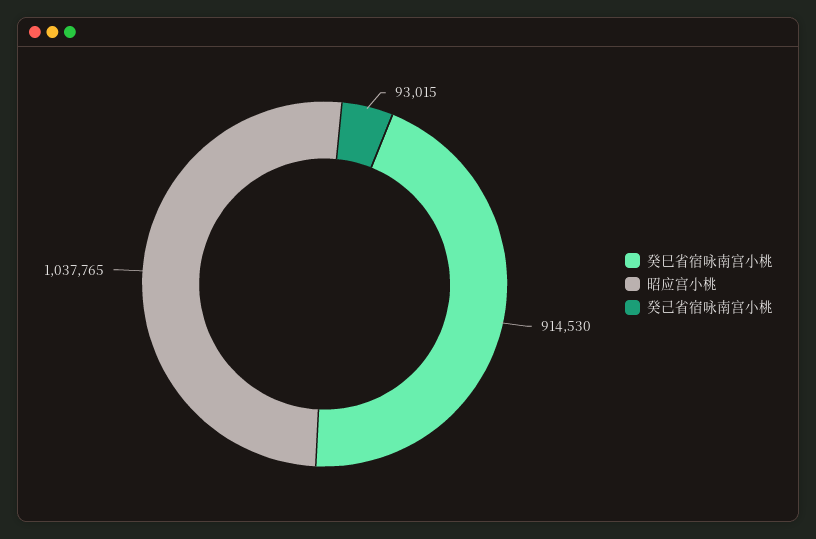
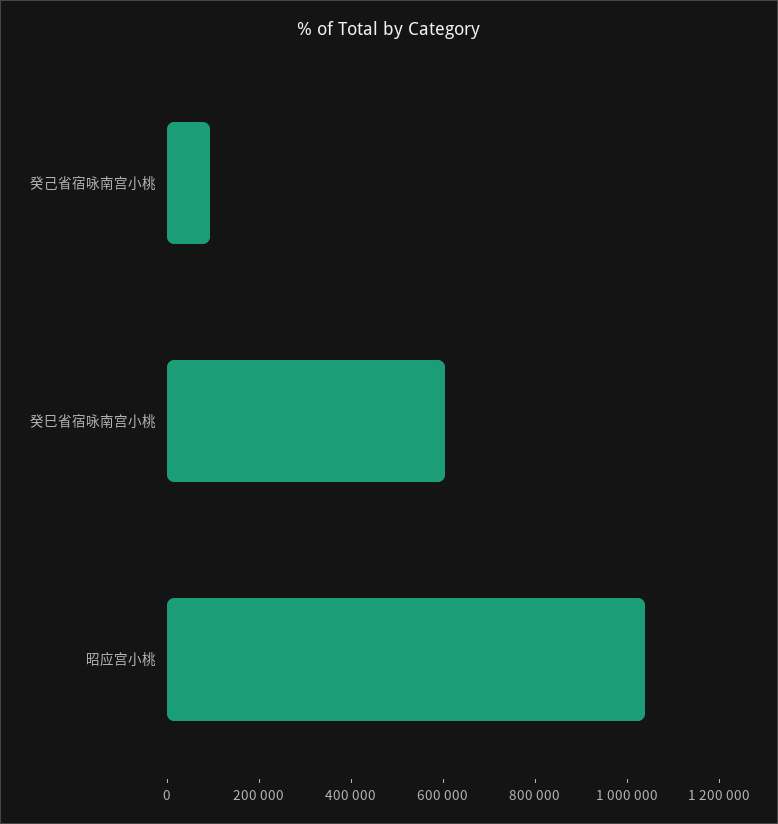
  {
-   "癸巳省宿咏南宫小桃": 914530,
+   "癸巳省宿咏南宫小桃": 600000,
    "昭应宫小桃": 1037765,
    "癸己省宿咏南宫小桃": 93015
  }

